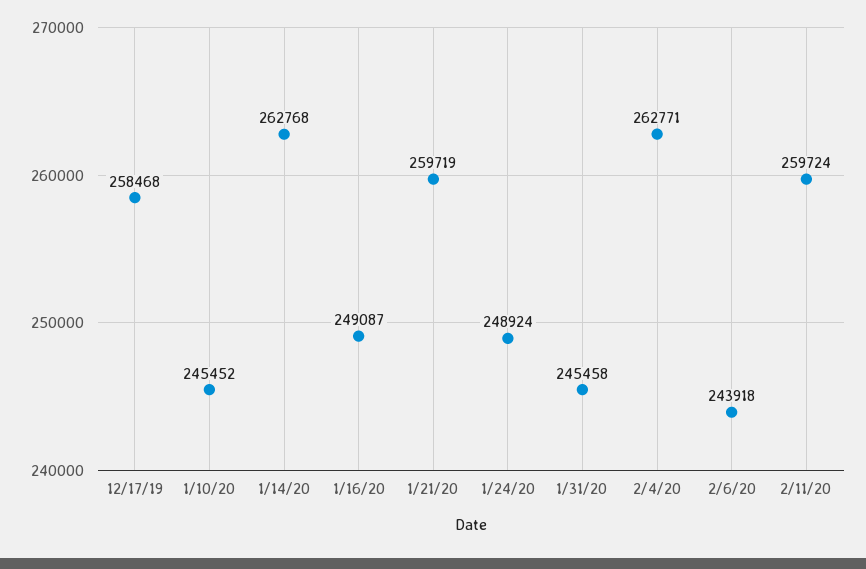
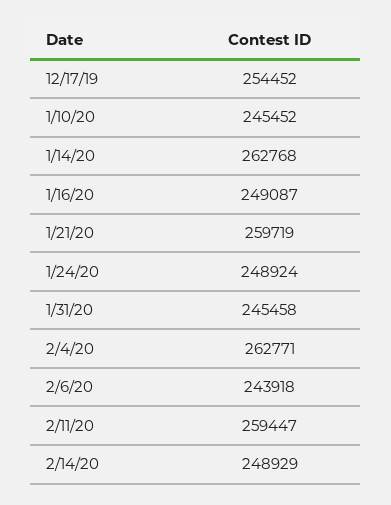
  {
-   "12/17/19": 258468,
+   "12/17/19": 254452,
    "1/10/20": 245452,
    "1/14/20": 262768,
    "1/16/20": 249087,
    "1/21/20": 259719,
    "1/24/20": 248924,
    "1/31/20": 245458,
    "2/4/20": 262771,
    "2/6/20": 243918,
-   "2/11/20": 259724
+   "2/11/20": 259447,
+   "2/14/20": 248929
  }

